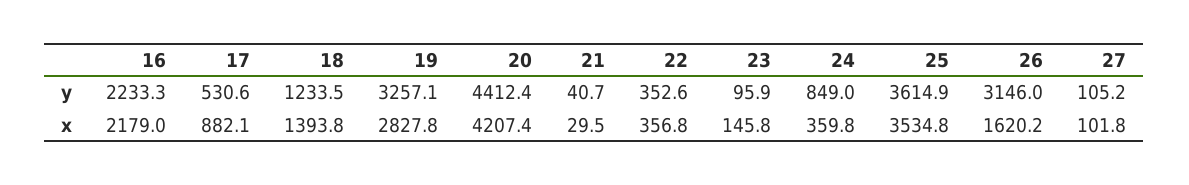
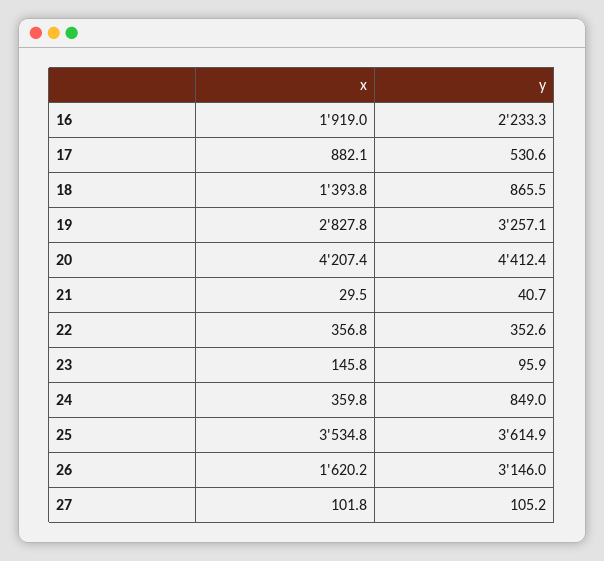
  {
    "16": {
      "y": 2233.3,
-     "x": 2179
+     "x": 1919
    },
    "17": {
      "y": 530.6,
      "x": 882.1
    },
    "18": {
-     "y": 1233.5,
+     "y": 865.5,
      "x": 1393.8
    },
    "19": {
      "y": 3257.1,
      "x": 2827.8
    },
    "20": {
      "y": 4412.4,
      "x": 4207.4
    },
    "21": {
      "y": 40.7,
      "x": 29.5
    },
    "22": {
      "y": 352.6,
      "x": 356.8
    },
    "23": {
      "y": 95.9,
      "x": 145.8
    },
    "24": {
      "y": 849,
      "x": 359.8
    },
    "25": {
      "y": 3614.9,
      "x": 3534.8
    },
    "26": {
      "y": 3146,
      "x": 1620.2
    },
    "27": {
      "y": 105.2,
      "x": 101.8
    }
  }

